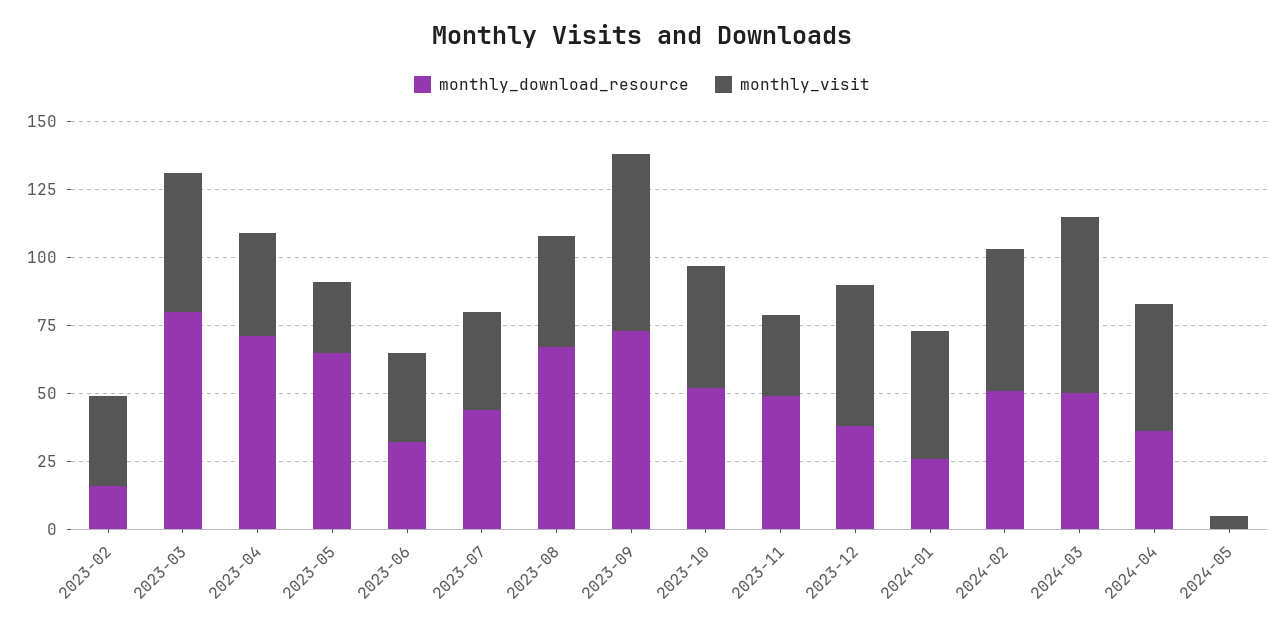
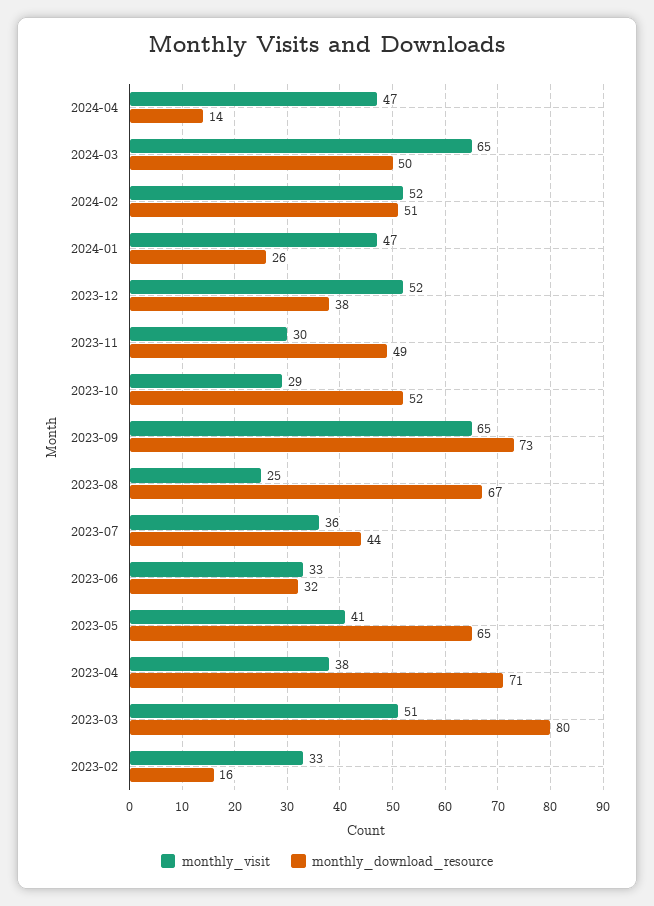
  {
    "monthly_download_resource": {
      "2023-02": 16,
      "2023-03": 80,
      "2023-04": 71,
      "2023-05": 65,
      "2023-06": 32,
      "2023-07": 44,
      "2023-08": 67,
      "2023-09": 73,
      "2023-10": 52,
      "2023-11": 49,
      "2023-12": 38,
      "2024-01": 26,
      "2024-02": 51,
      "2024-03": 50,
-     "2024-04": 35,
+     "2024-04": 14
-     "2024-05": 0
    },
    "monthly_visit": {
      "2023-02": 33,
      "2023-03": 51,
      "2023-04": 38,
-     "2023-05": 25,
+     "2023-05": 41,
      "2023-06": 33,
      "2023-07": 36,
-     "2023-08": 40,
+     "2023-08": 25,
      "2023-09": 65,
-     "2023-10": 45,
+     "2023-10": 29,
      "2023-11": 30,
      "2023-12": 52,
      "2024-01": 47,
      "2024-02": 52,
      "2024-03": 65,
-     "2024-04": 47,
+     "2024-04": 47
-     "2024-05": 5
    }
  }

